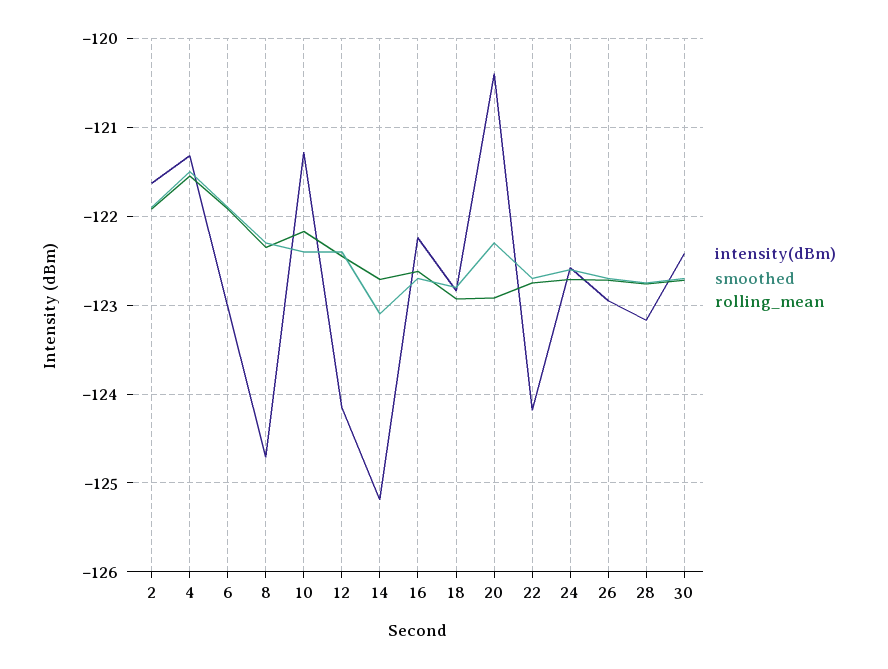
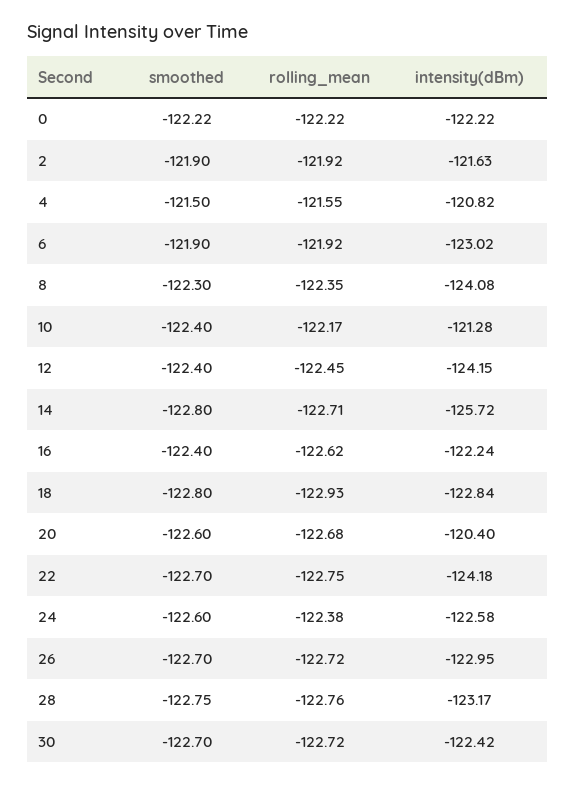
  {
    "intensity(dBm)": {
      "2": -121.63,
-     "4": -121.3,
+     "4": -120.82,
      "6": -123.02,
-     "8": -124.7,
+     "8": -124.08,
      "10": -121.28,
      "12": -124.15,
-     "14": -125.2,
+     "14": -125.72,
      "16": -122.24,
      "18": -122.84,
      "20": -120.4,
      "22": -124.18,
      "24": -122.58,
      "26": -122.95,
      "28": -123.17,
-     "30": -122.42
+     "30": -122.42,
+     "0": -122.22
    },
    "smoothed": {
      "2": -121.9,
      "4": -121.5,
      "6": -121.9,
      "8": -122.3,
      "10": -122.4,
      "12": -122.4,
-     "14": -123.1,
+     "14": -122.8,
-     "16": -122.7,
+     "16": -122.4,
      "18": -122.8,
-     "20": -122.3,
+     "20": -122.6,
      "22": -122.7,
      "24": -122.6,
      "26": -122.7,
      "28": -122.75,
-     "30": -122.7
+     "30": -122.7,
+     "0": -122.22
    },
    "rolling_mean": {
      "2": -121.92,
      "4": -121.55,
      "6": -121.92,
      "8": -122.35,
      "10": -122.17,
      "12": -122.45,
      "14": -122.71,
      "16": -122.62,
      "18": -122.93,
-     "20": -122.9,
+     "20": -122.68,
      "22": -122.75,
-     "24": -122.7,
+     "24": -122.38,
      "26": -122.72,
      "28": -122.76,
-     "30": -122.72
+     "30": -122.72,
+     "0": -122.22
    }
  }

